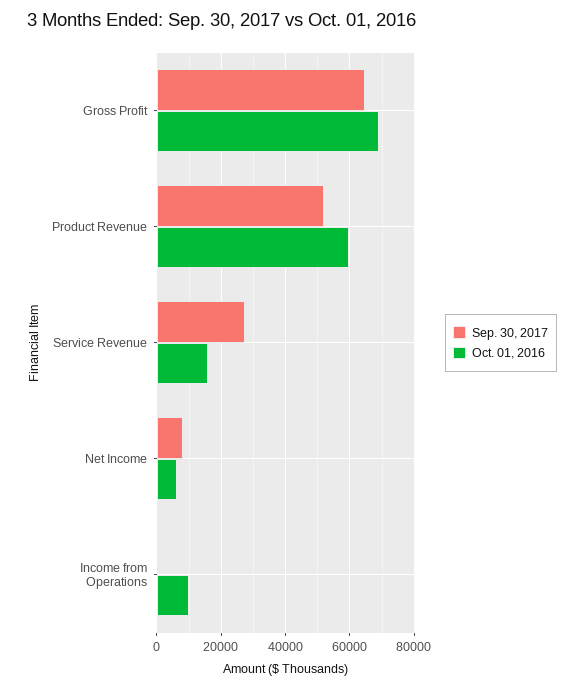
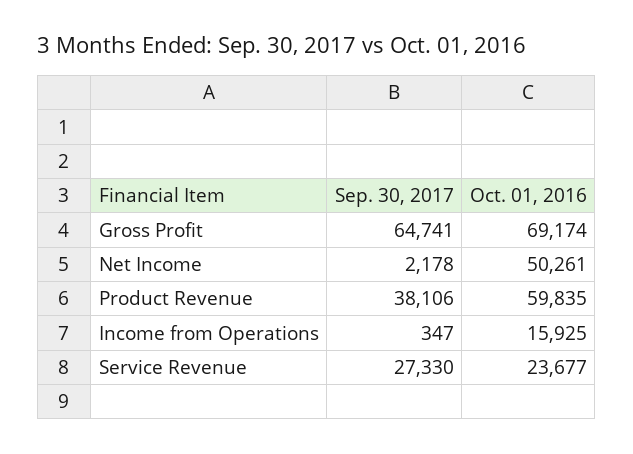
  {
    "Sep. 30, 2017": {
      "Gross Profit": 64741,
-     "Product Revenue": 52000,
+     "Product Revenue": 38106,
      "Service Revenue": 27330,
-     "Net Income": 8000,
+     "Net Income": 2178,
      "Income from Operations": 347
    },
    "Oct. 01, 2016": {
      "Gross Profit": 69174,
      "Product Revenue": 59835,
-     "Service Revenue": 16000,
+     "Service Revenue": 23677,
-     "Net Income": 6000,
+     "Net Income": 50261,
-     "Income from Operations": 10000
+     "Income from Operations": 15925
    }
  }

